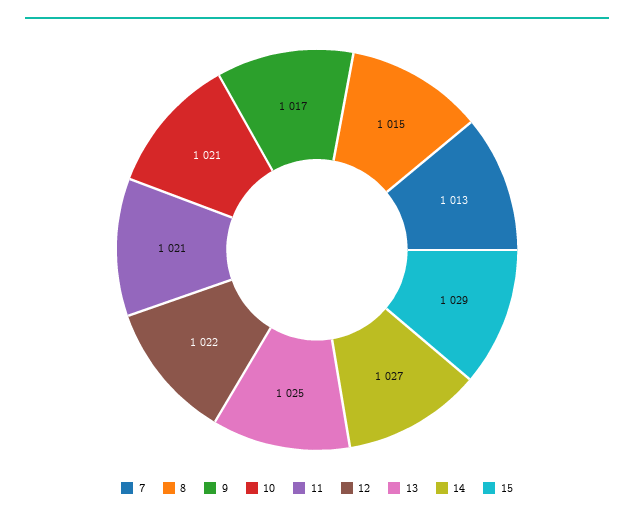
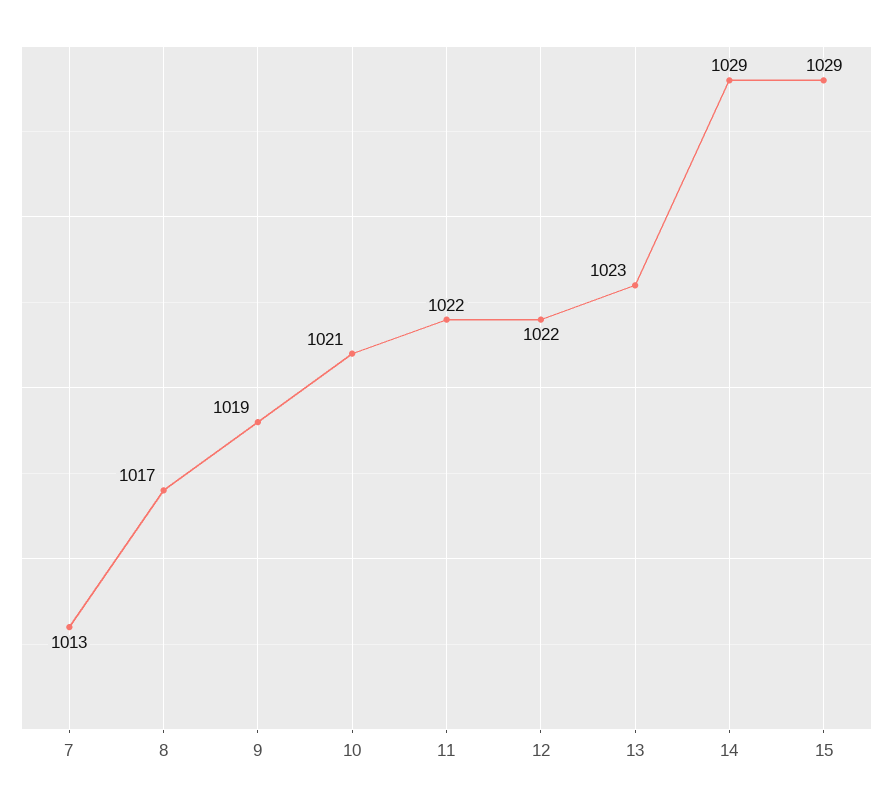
  {
    "7": 1013,
-   "8": 1015,
+   "8": 1017,
-   "9": 1017,
+   "9": 1019,
    "10": 1021,
-   "11": 1021,
+   "11": 1022,
    "12": 1022,
-   "13": 1025,
+   "13": 1023,
-   "14": 1027,
+   "14": 1029,
    "15": 1029
  }

